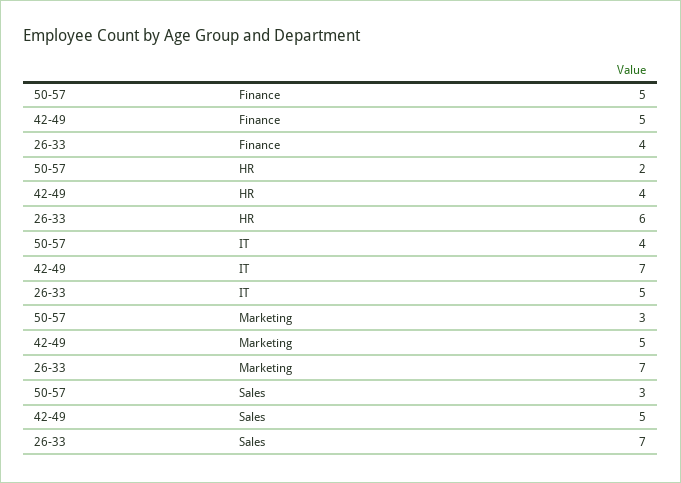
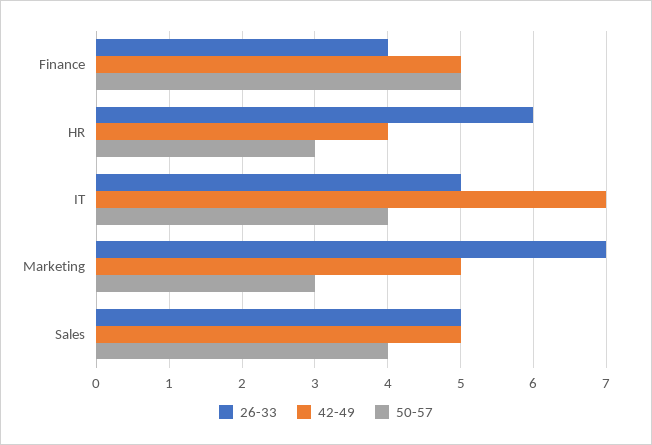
  {
    "50-57": {
      "Finance": 5,
-     "HR": 2,
+     "HR": 3,
      "IT": 4,
      "Marketing": 3,
-     "Sales": 3
+     "Sales": 4
    },
    "42-49": {
      "Finance": 5,
      "HR": 4,
      "IT": 7,
      "Marketing": 5,
      "Sales": 5
    },
    "26-33": {
      "Finance": 4,
      "HR": 6,
      "IT": 5,
      "Marketing": 7,
-     "Sales": 7
+     "Sales": 5
    }
  }

